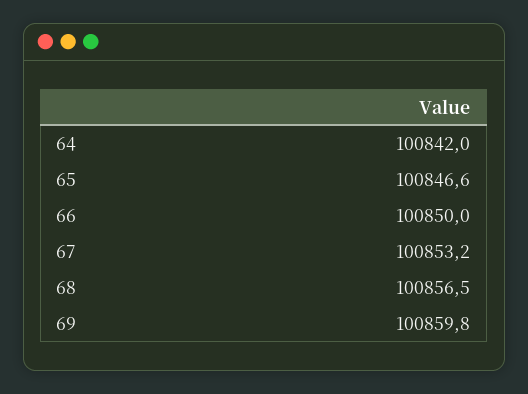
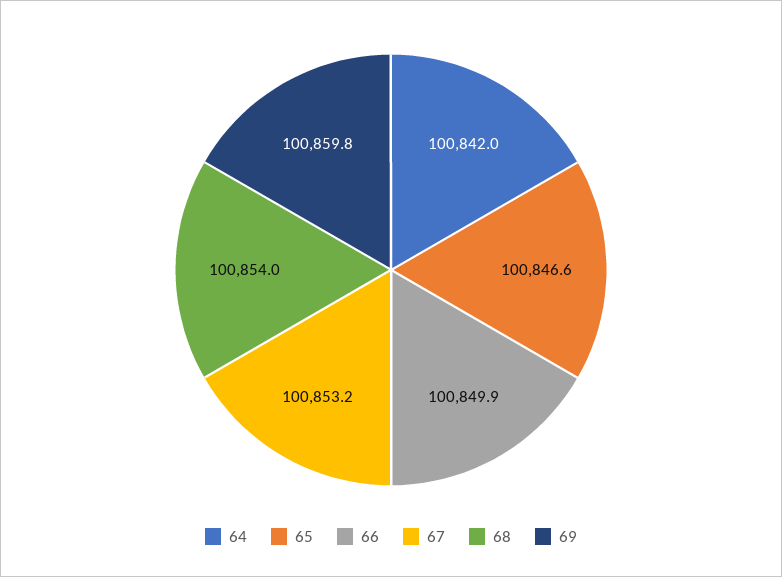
  {
    "64": 100842,
    "65": 100846.6,
-   "66": 100850,
+   "66": 100849.9,
    "67": 100853.2,
-   "68": 100856.5,
+   "68": 100854,
    "69": 100859.8
  }

